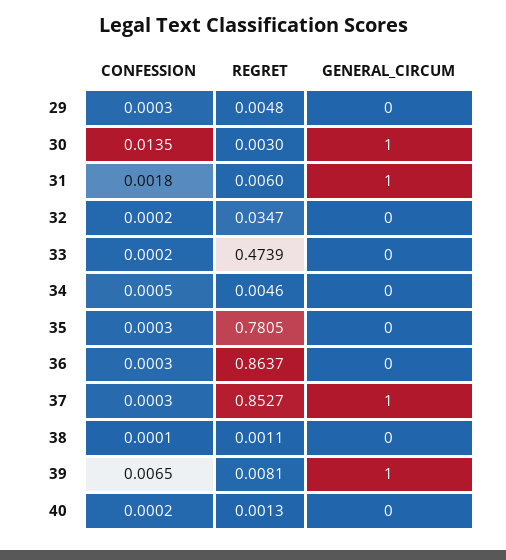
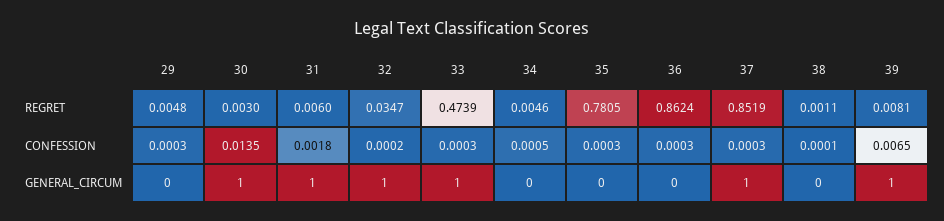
  {
    "CONFESSION": {
      "29": 0.0003,
      "30": 0.0135,
      "31": 0.0018,
      "32": 0.0002,
-     "33": 0.0002,
+     "33": 0.0003,
      "34": 0.0005,
      "35": 0.0003,
      "36": 0.0003,
      "37": 0.0003,
      "38": 0.0001,
-     "39": 0.0065,
+     "39": 0.0065
-     "40": 0.0002
    },
    "REGRET": {
      "29": 0.0048,
      "30": 0.003,
      "31": 0.006,
      "32": 0.0347,
      "33": 0.4739,
      "34": 0.0046,
      "35": 0.7805,
-     "36": 0.8637,
+     "36": 0.8624,
-     "37": 0.8527,
+     "37": 0.8519,
      "38": 0.0011,
-     "39": 0.0081,
+     "39": 0.0081
-     "40": 0.0013
    },
    "GENERAL_CIRCUM": {
      "29": 0,
      "30": 1,
      "31": 1,
-     "32": 0,
+     "32": 1,
-     "33": 0,
+     "33": 1,
      "34": 0,
      "35": 0,
      "36": 0,
      "37": 1,
      "38": 0,
-     "39": 1,
+     "39": 1
-     "40": 0
    }
  }

